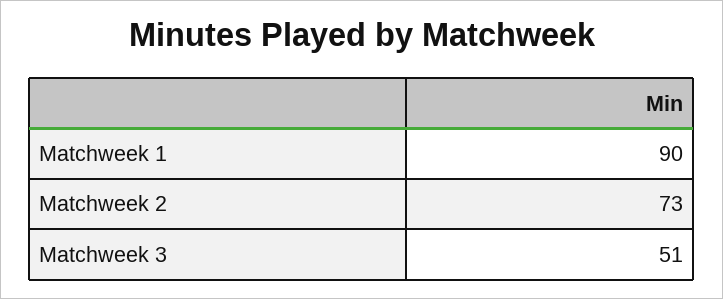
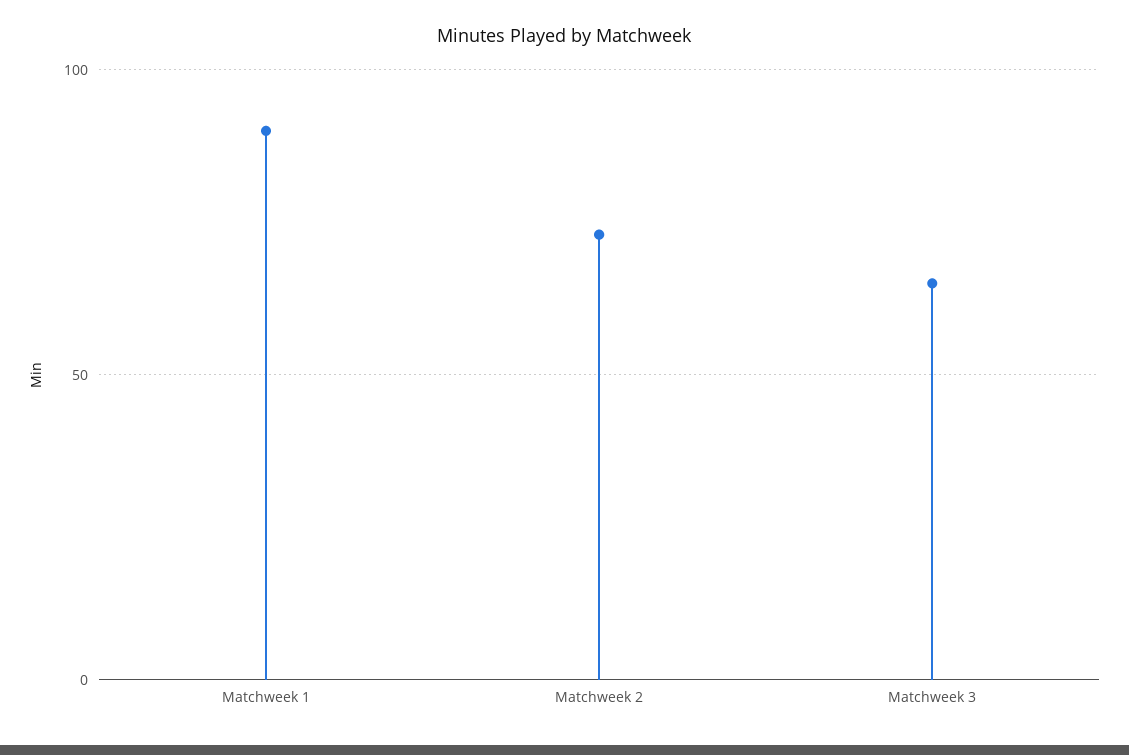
  {
    "Matchweek 1": 90,
    "Matchweek 2": 73,
-   "Matchweek 3": 51
+   "Matchweek 3": 65
  }

